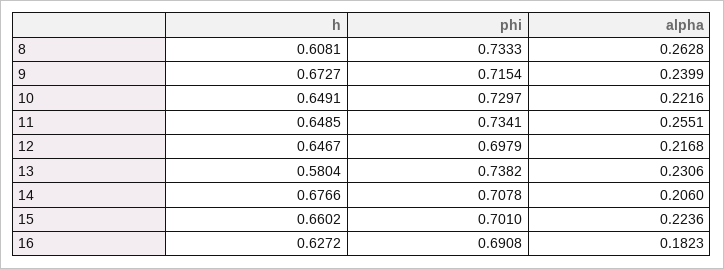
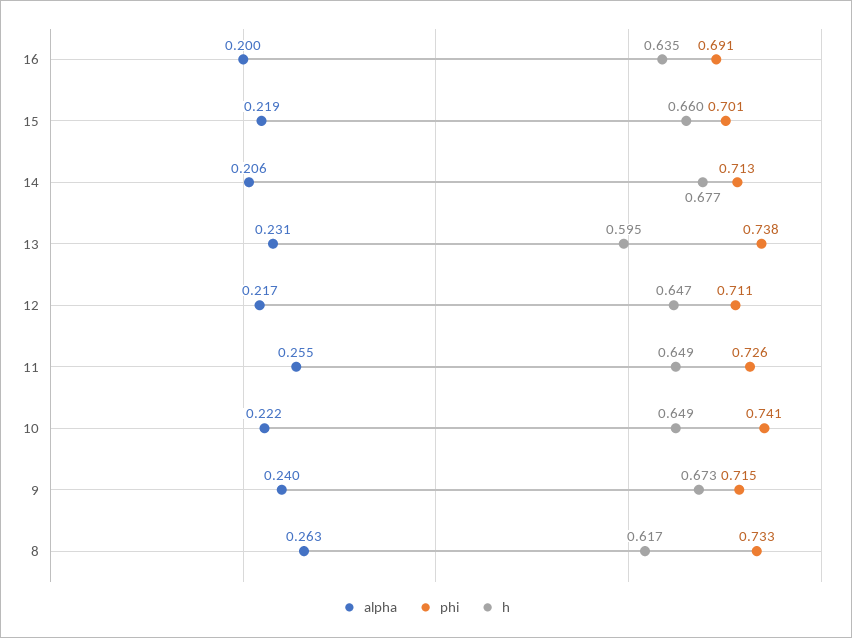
  {
    "h": {
-     "8": 0.6081,
+     "8": 0.617,
      "9": 0.6727,
      "10": 0.6491,
      "11": 0.6485,
      "12": 0.6467,
-     "13": 0.5804,
+     "13": 0.595,
      "14": 0.6766,
      "15": 0.6602,
-     "16": 0.6272
+     "16": 0.635
    },
    "phi": {
      "8": 0.7333,
      "9": 0.7154,
-     "10": 0.7297,
+     "10": 0.741,
-     "11": 0.7341,
+     "11": 0.726,
-     "12": 0.6979,
+     "12": 0.711,
      "13": 0.7382,
-     "14": 0.7078,
+     "14": 0.713,
      "15": 0.701,
      "16": 0.6908
    },
    "alpha": {
      "8": 0.2628,
      "9": 0.2399,
      "10": 0.2216,
      "11": 0.2551,
      "12": 0.2168,
      "13": 0.2306,
      "14": 0.206,
-     "15": 0.2236,
+     "15": 0.219,
-     "16": 0.1823
+     "16": 0.2
    }
  }

